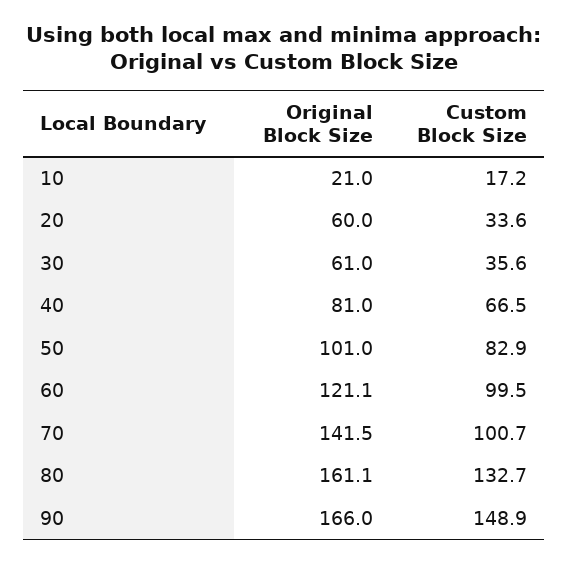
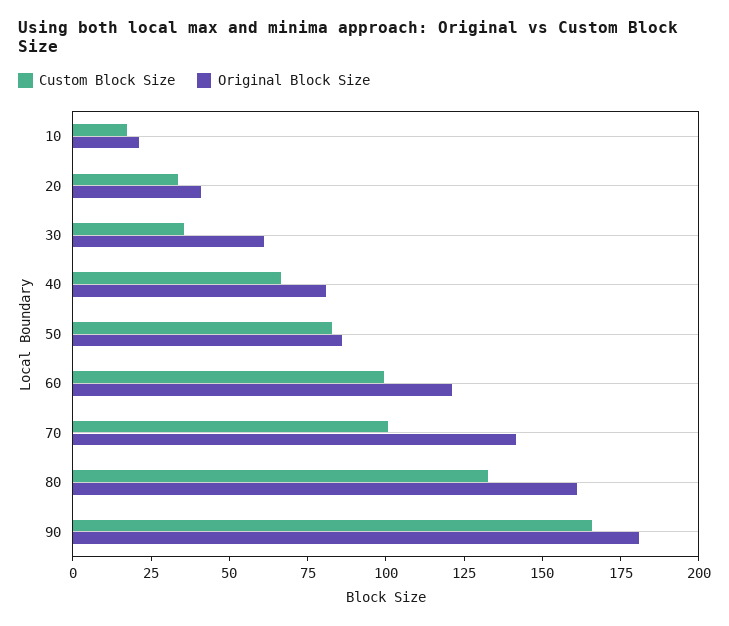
  {
    "Original Block Size": {
      "10": 21,
-     "20": 60,
+     "20": 40,
      "30": 61,
      "40": 81,
-     "50": 101,
+     "50": 85,
      "60": 121.1,
      "70": 141.5,
      "80": 161.1,
-     "90": 166
+     "90": 180
    },
    "Custom Block Size": {
      "10": 17.2,
      "20": 33.6,
      "30": 35.6,
      "40": 66.5,
      "50": 82.9,
      "60": 99.5,
      "70": 100.7,
      "80": 132.7,
-     "90": 148.9
+     "90": 165
    }
  }

